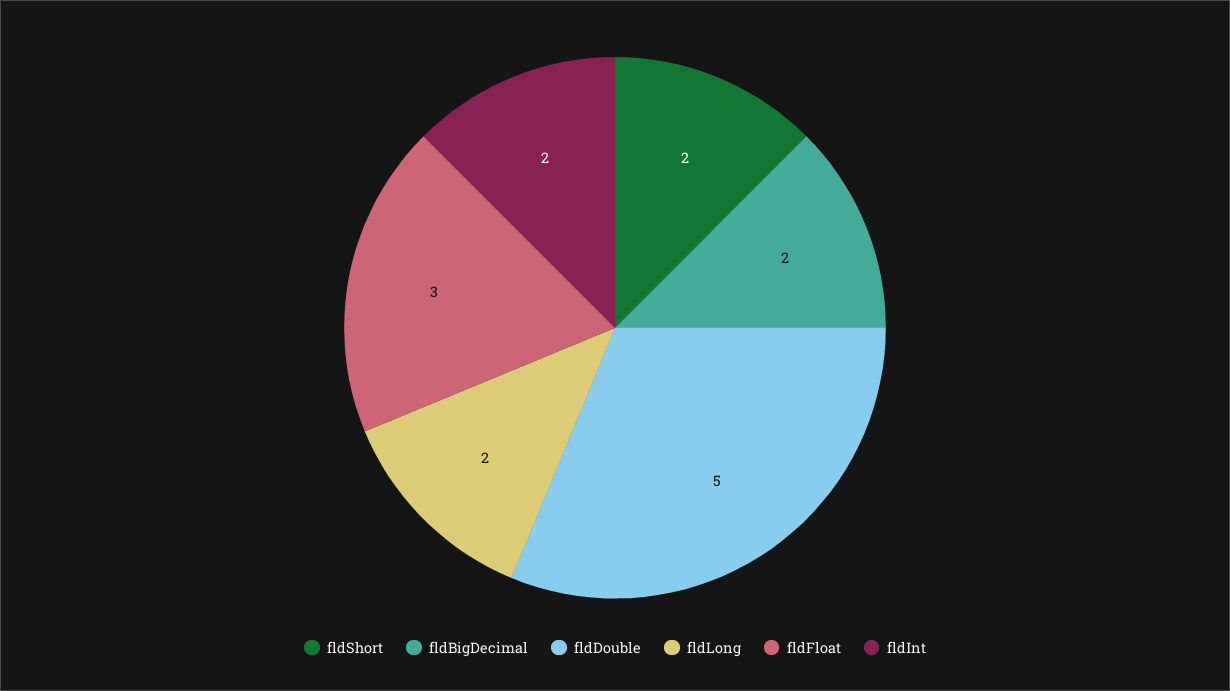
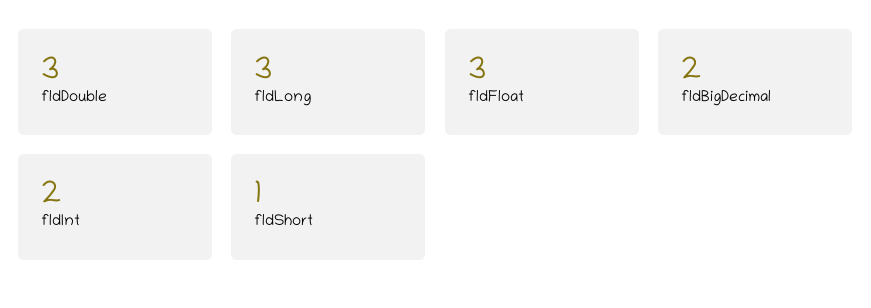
  {
-   "fldShort": 2,
+   "fldShort": 1,
    "fldBigDecimal": 2,
-   "fldDouble": 5,
+   "fldDouble": 3,
-   "fldLong": 2,
+   "fldLong": 3,
    "fldFloat": 3,
    "fldInt": 2
  }

